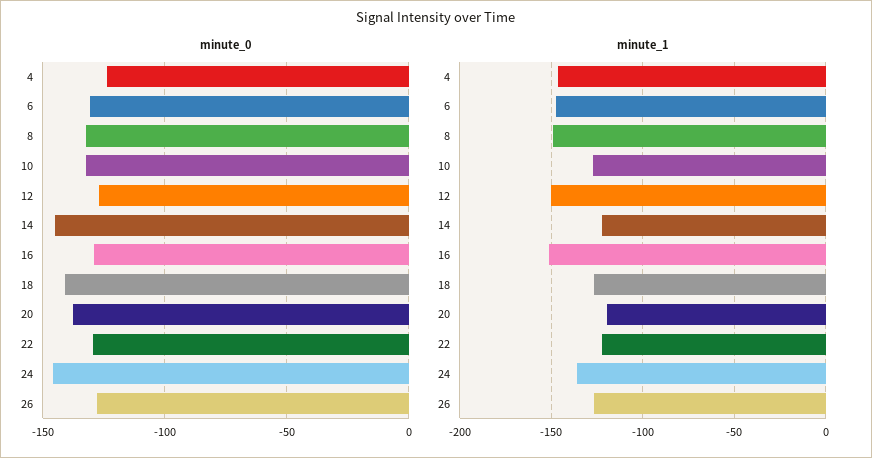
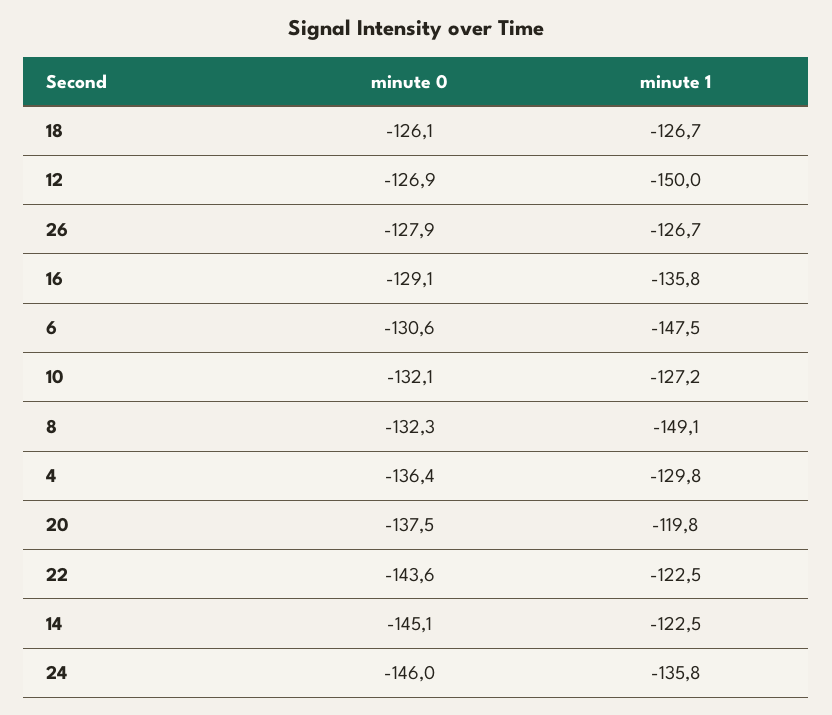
  {
    "minute_0": {
-     "4": -125,
+     "4": -136.4,
      "6": -130.6,
      "8": -132.3,
      "10": -132.1,
      "12": -126.9,
      "14": -145.1,
      "16": -129.1,
-     "18": -140,
+     "18": -126.1,
      "20": -137.5,
-     "22": -130,
+     "22": -143.6,
      "24": -146,
      "26": -127.9
    },
    "minute_1": {
-     "4": -145,
+     "4": -129.8,
      "6": -147.5,
      "8": -149.1,
      "10": -127.2,
      "12": -150,
      "14": -122.5,
-     "16": -150,
+     "16": -135.8,
      "18": -126.7,
      "20": -119.8,
      "22": -122.5,
      "24": -135.8,
      "26": -126.7
    }
  }

